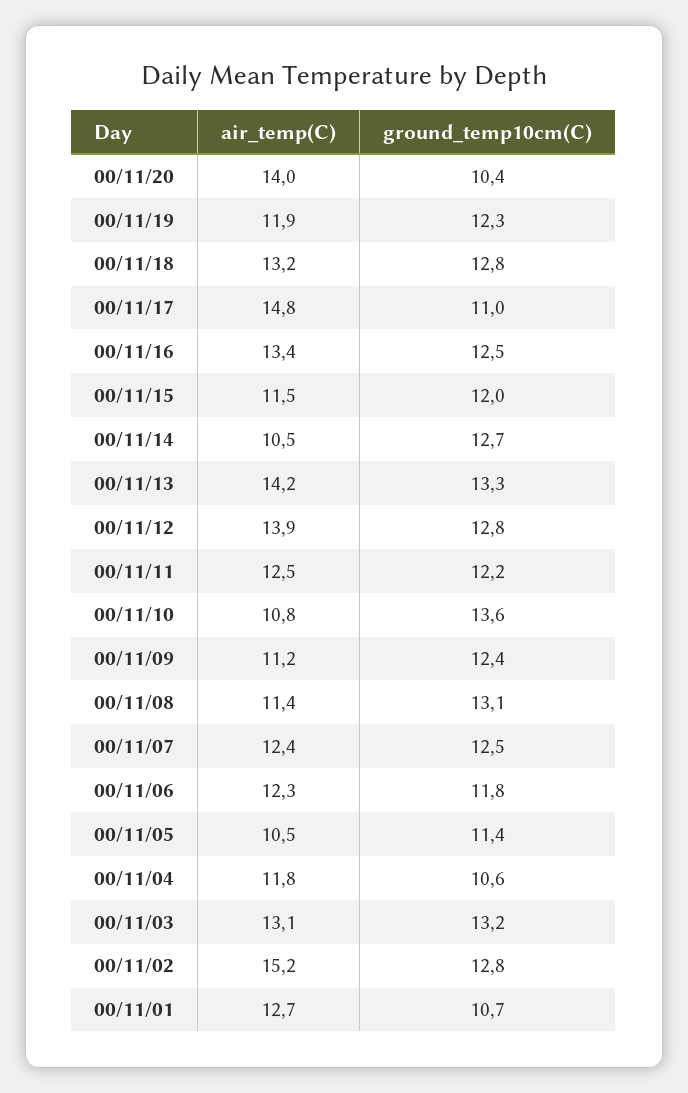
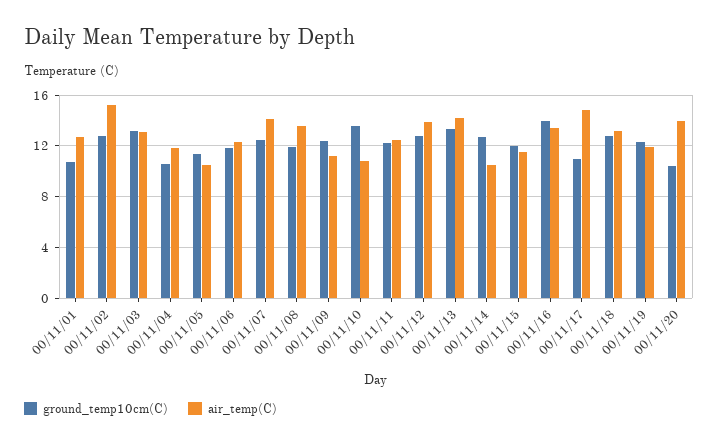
  {
    "air_temp(C)": {
      "00/11/20": 14,
      "00/11/19": 11.9,
      "00/11/18": 13.2,
      "00/11/17": 14.8,
      "00/11/16": 13.4,
      "00/11/15": 11.5,
      "00/11/14": 10.5,
      "00/11/13": 14.2,
      "00/11/12": 13.9,
      "00/11/11": 12.5,
      "00/11/10": 10.8,
      "00/11/09": 11.2,
-     "00/11/08": 11.4,
+     "00/11/08": 13.5,
-     "00/11/07": 12.4,
+     "00/11/07": 14,
      "00/11/06": 12.3,
      "00/11/05": 10.5,
      "00/11/04": 11.8,
      "00/11/03": 13.1,
      "00/11/02": 15.2,
      "00/11/01": 12.7
    },
    "ground_temp10cm(C)": {
      "00/11/20": 10.4,
      "00/11/19": 12.3,
      "00/11/18": 12.8,
      "00/11/17": 11,
-     "00/11/16": 12.5,
+     "00/11/16": 14,
      "00/11/15": 12,
      "00/11/14": 12.7,
      "00/11/13": 13.3,
      "00/11/12": 12.8,
      "00/11/11": 12.2,
      "00/11/10": 13.6,
      "00/11/09": 12.4,
-     "00/11/08": 13.1,
+     "00/11/08": 12,
      "00/11/07": 12.5,
      "00/11/06": 11.8,
      "00/11/05": 11.4,
      "00/11/04": 10.6,
      "00/11/03": 13.2,
      "00/11/02": 12.8,
      "00/11/01": 10.7
    }
  }

